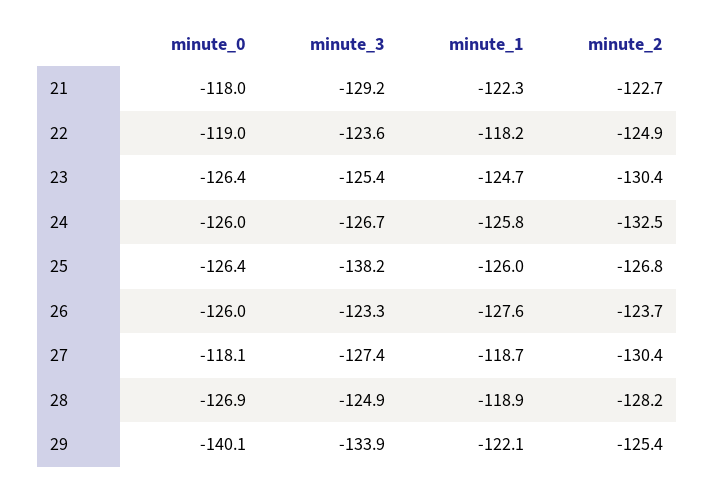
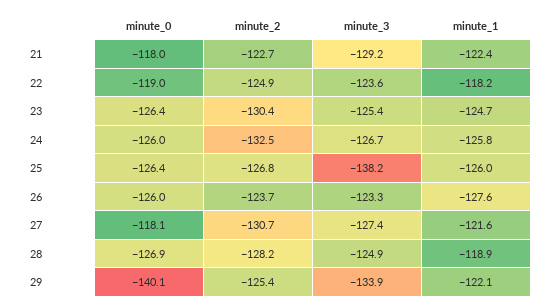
  {
    "minute_0": {
      "21": -118,
      "22": -119,
      "23": -126.4,
      "24": -126,
      "25": -126.4,
      "26": -126,
      "27": -118.1,
      "28": -126.9,
      "29": -140.1
    },
    "minute_3": {
      "21": -129.2,
      "22": -123.6,
      "23": -125.4,
      "24": -126.7,
      "25": -138.2,
      "26": -123.3,
      "27": -127.4,
      "28": -124.9,
      "29": -133.9
    },
    "minute_1": {
-     "21": -122.3,
+     "21": -122.4,
      "22": -118.2,
      "23": -124.7,
      "24": -125.8,
      "25": -126,
      "26": -127.6,
-     "27": -118.7,
+     "27": -121.6,
      "28": -118.9,
      "29": -122.1
    },
    "minute_2": {
      "21": -122.7,
      "22": -124.9,
      "23": -130.4,
      "24": -132.5,
      "25": -126.8,
      "26": -123.7,
-     "27": -130.4,
+     "27": -130.7,
      "28": -128.2,
      "29": -125.4
    }
  }

